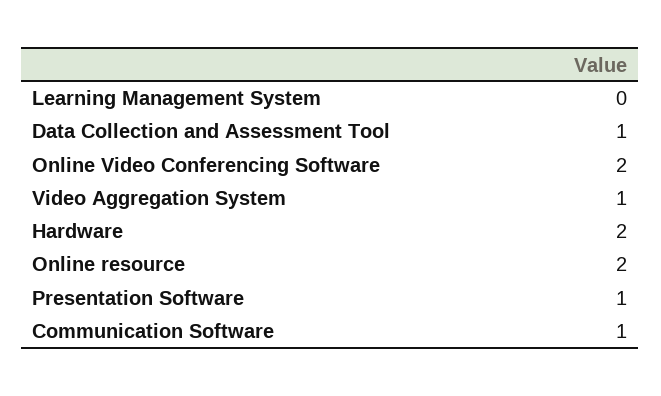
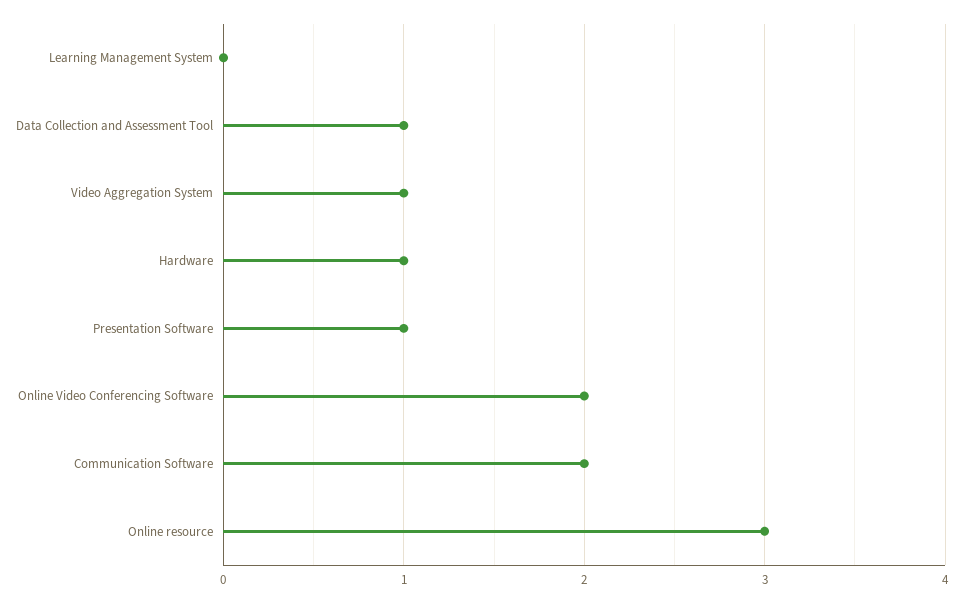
  {
    "Learning Management System": 0,
    "Data Collection and Assessment Tool": 1,
    "Online Video Conferencing Software": 2,
    "Video Aggregation System": 1,
-   "Hardware": 2,
+   "Hardware": 1,
-   "Online resource": 2,
+   "Online resource": 3,
    "Presentation Software": 1,
-   "Communication Software": 1
+   "Communication Software": 2
  }

